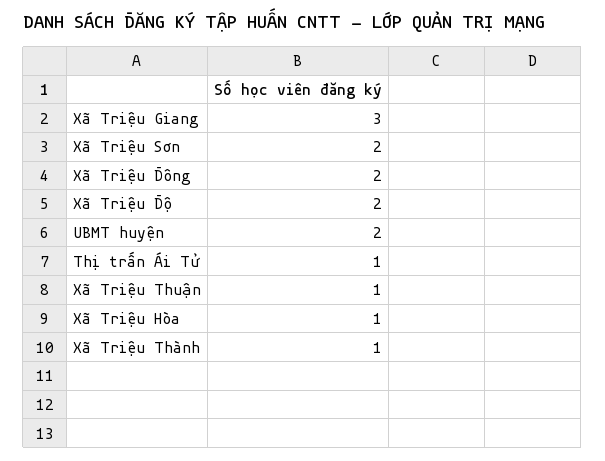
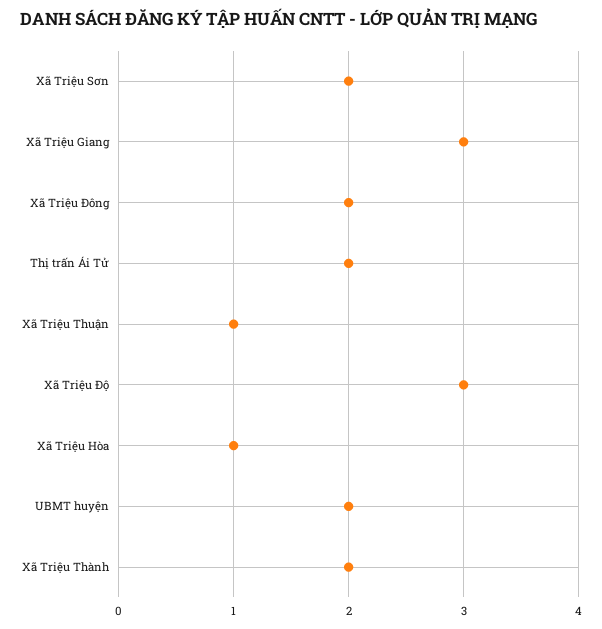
  {
    "Xã Triệu Giang": 3,
    "Xã Triệu Sơn": 2,
    "Xã Triệu Đông": 2,
-   "Xã Triệu Độ": 2,
+   "Xã Triệu Độ": 3,
    "UBMT huyện": 2,
-   "Thị trấn Ái Tử": 1,
+   "Thị trấn Ái Tử": 2,
    "Xã Triệu Thuận": 1,
    "Xã Triệu Hòa": 1,
-   "Xã Triệu Thành": 1
+   "Xã Triệu Thành": 2
  }

